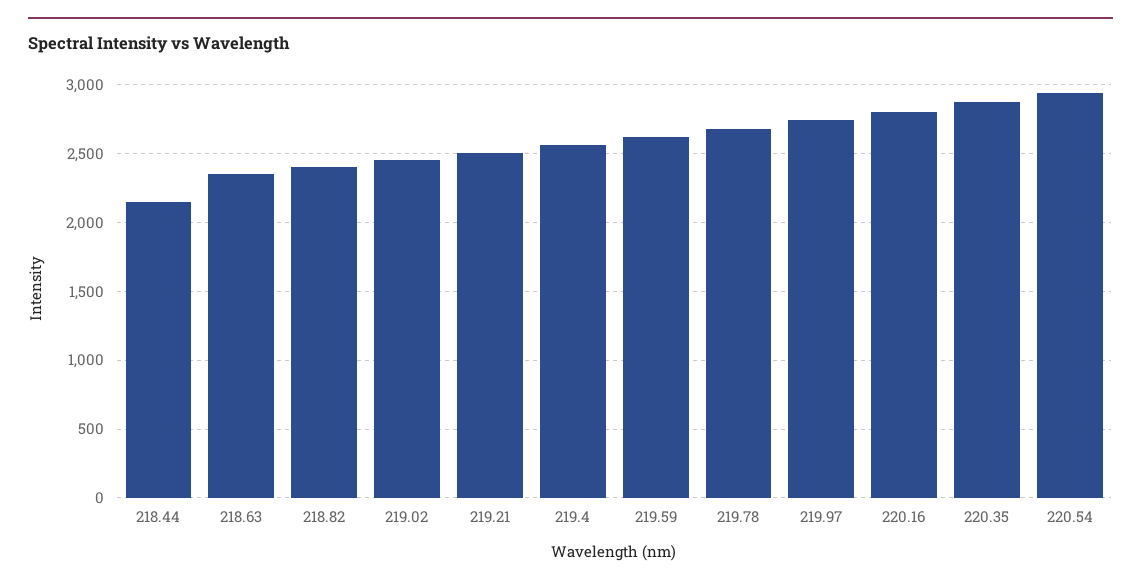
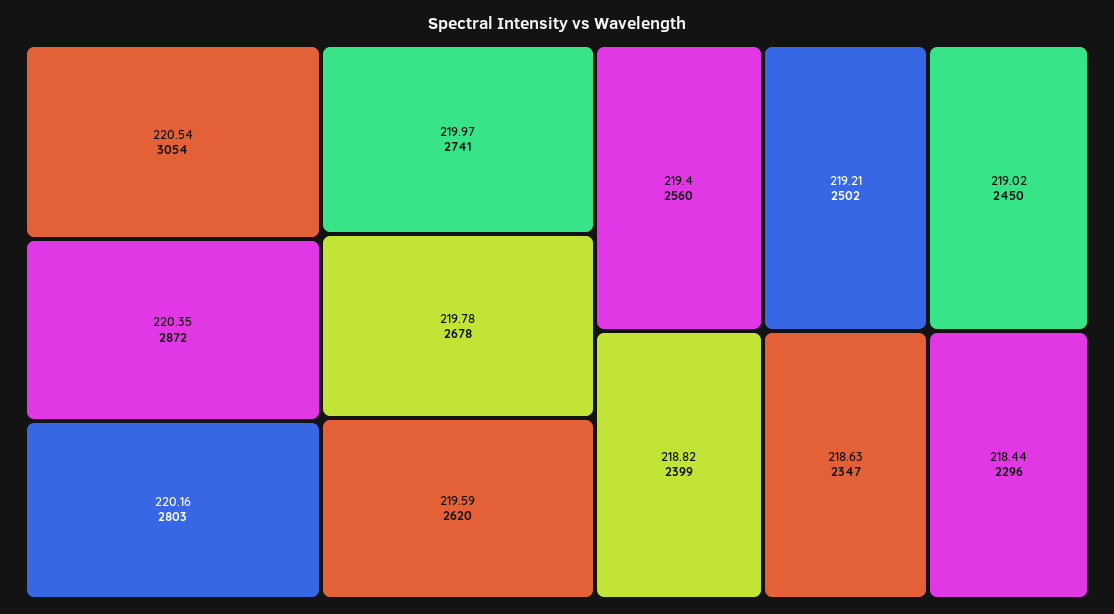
  {
-   "218.44": 2150,
+   "218.44": 2296,
    "218.63": 2347,
    "218.82": 2399,
    "219.02": 2450,
    "219.21": 2502,
    "219.4": 2560,
    "219.59": 2620,
    "219.78": 2678,
    "219.97": 2741,
    "220.16": 2803,
    "220.35": 2872,
-   "220.54": 2950
+   "220.54": 3054
  }

